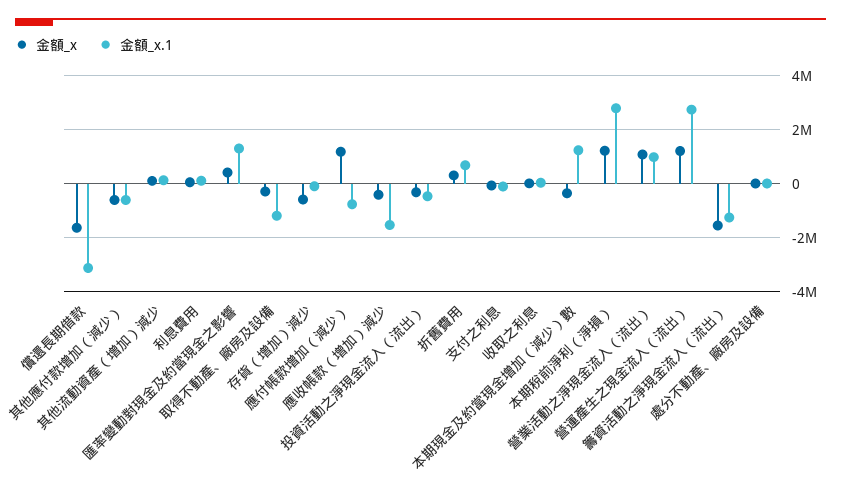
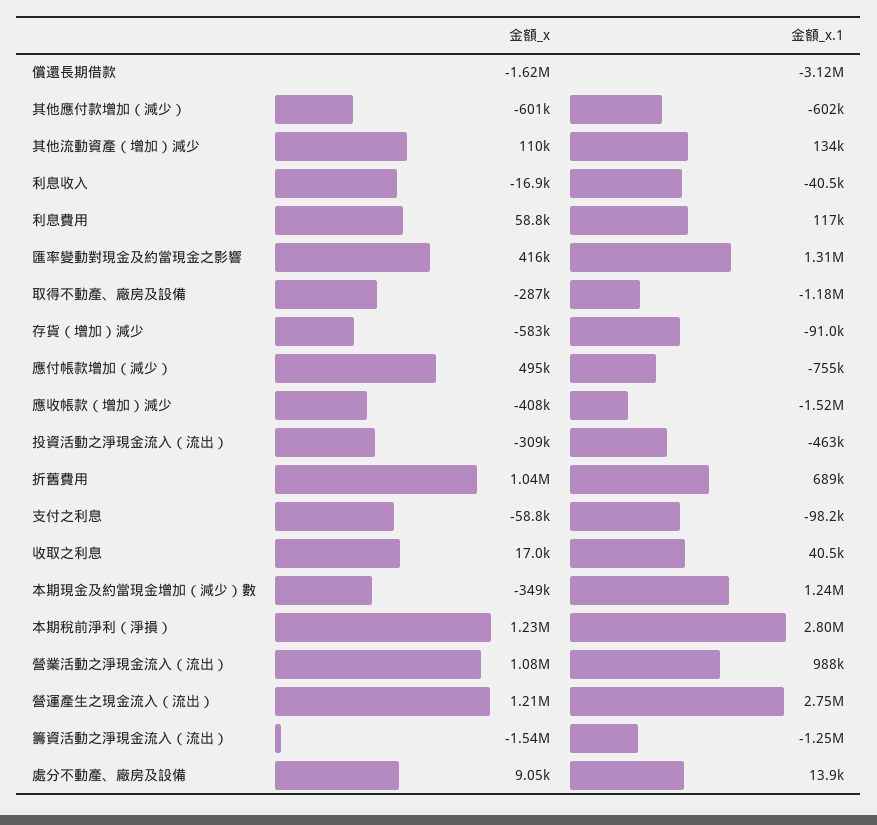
  {
    "金額_x": {
      "償還長期借款": -1620000,
      "其他應付款增加（減少）": -601000,
      "其他流動資產（增加）減少": 110000,
      "利息費用": 58800,
      "匯率變動對現金及約當現金之影響": 416000,
      "取得不動產、廠房及設備": -287000,
      "存貨（增加）減少": -583000,
-     "應付帳款增加（減少）": 1250000,
+     "應付帳款增加（減少）": 495000,
      "應收帳款（增加）減少": -408000,
      "投資活動之淨現金流入（流出）": -309000,
-     "折舊費用": 250000,
+     "折舊費用": 1040000,
      "支付之利息": -58800,
      "收取之利息": 17000,
      "本期現金及約當現金增加（減少）數": -349000,
      "本期稅前淨利（淨損）": 1230000,
      "營業活動之淨現金流入（流出）": 1080000,
      "營運產生之現金流入（流出）": 1210000,
      "籌資活動之淨現金流入（流出）": -1540000,
-     "處分不動產、廠房及設備": 9050
+     "處分不動產、廠房及設備": 9050,
+     "利息收入": -16900
    },
    "金額_x.1": {
      "償還長期借款": -3120000,
      "其他應付款增加（減少）": -602000,
      "其他流動資產（增加）減少": 134000,
      "利息費用": 117000,
      "匯率變動對現金及約當現金之影響": 1310000,
      "取得不動產、廠房及設備": -1180000,
      "存貨（增加）減少": -91000,
      "應付帳款增加（減少）": -755000,
      "應收帳款（增加）減少": -1520000,
      "投資活動之淨現金流入（流出）": -463000,
      "折舊費用": 689000,
      "支付之利息": -98200,
      "收取之利息": 40500,
      "本期現金及約當現金增加（減少）數": 1240000,
      "本期稅前淨利（淨損）": 2800000,
      "營業活動之淨現金流入（流出）": 988000,
      "營運產生之現金流入（流出）": 2750000,
      "籌資活動之淨現金流入（流出）": -1250000,
-     "處分不動產、廠房及設備": 13900
+     "處分不動產、廠房及設備": 13900,
+     "利息收入": -40500
    }
  }

